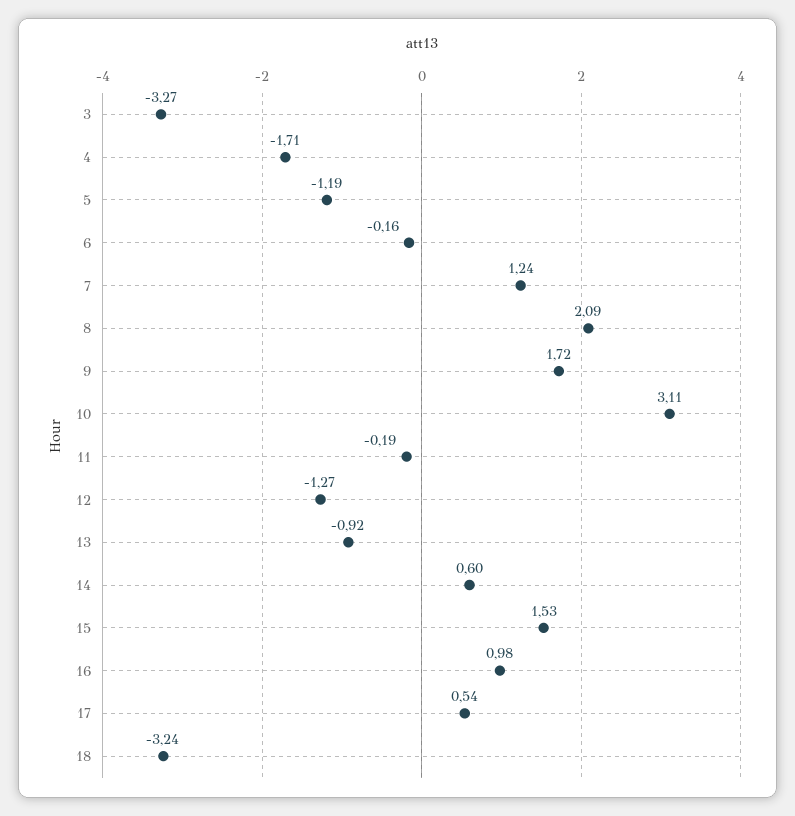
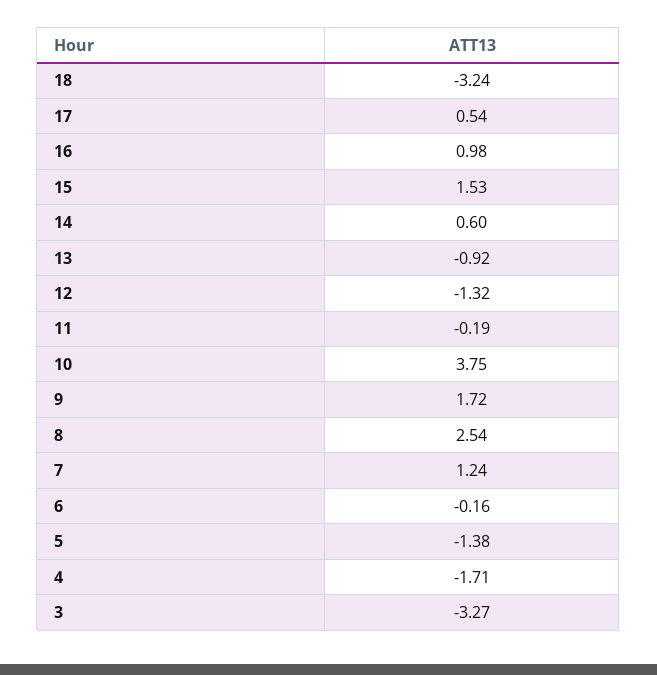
  {
    "3": -3.27,
    "4": -1.71,
-   "5": -1.19,
+   "5": -1.38,
    "6": -0.16,
    "7": 1.24,
-   "8": 2.09,
+   "8": 2.54,
    "9": 1.72,
-   "10": 3.11,
+   "10": 3.75,
    "11": -0.19,
-   "12": -1.27,
+   "12": -1.32,
    "13": -0.92,
    "14": 0.6,
    "15": 1.53,
    "16": 0.98,
    "17": 0.54,
    "18": -3.24
  }

